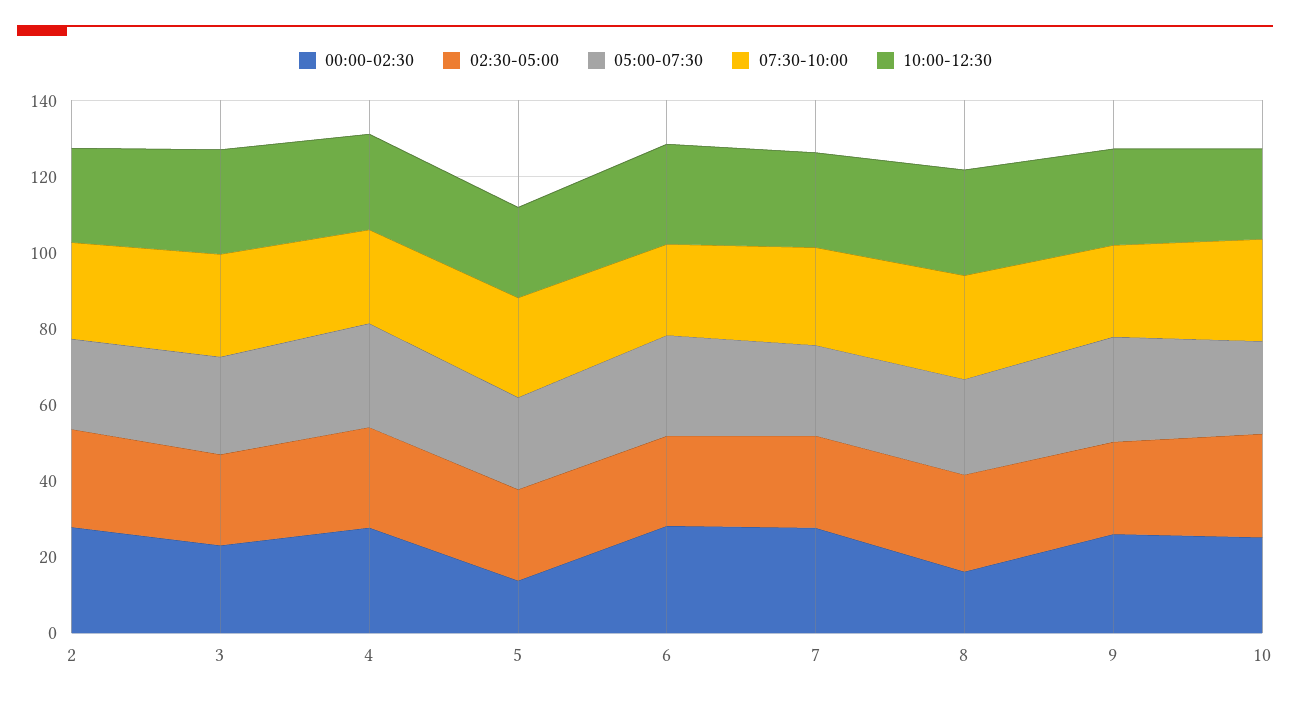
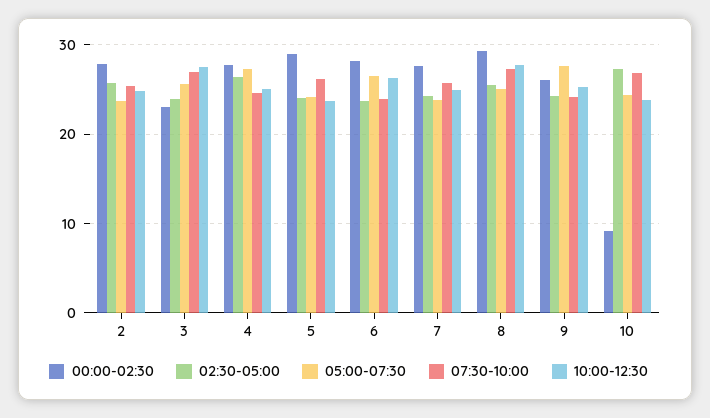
  {
    "00:00-02:30": {
      "2": 28,
      "3": 23,
      "4": 28,
-     "5": 15,
+     "5": 29,
      "6": 28,
      "7": 28,
-     "8": 15,
+     "8": 29,
      "9": 26,
-     "10": 25
+     "10": 9
    },
    "02:30-05:00": {
      "2": 26,
      "3": 24,
      "4": 26,
      "5": 24,
      "6": 24,
      "7": 24,
      "8": 26,
      "9": 24,
      "10": 27
    },
    "05:00-07:30": {
      "2": 24,
      "3": 26,
      "4": 27,
      "5": 24,
      "6": 27,
      "7": 24,
      "8": 25,
      "9": 28,
      "10": 24
    },
    "07:30-10:00": {
      "2": 25,
      "3": 27,
      "4": 25,
      "5": 26,
      "6": 24,
      "7": 26,
      "8": 27,
      "9": 24,
      "10": 27
    },
    "10:00-12:30": {
      "2": 25,
      "3": 28,
      "4": 25,
      "5": 24,
      "6": 26,
      "7": 25,
      "8": 28,
      "9": 25,
      "10": 24
    }
  }

